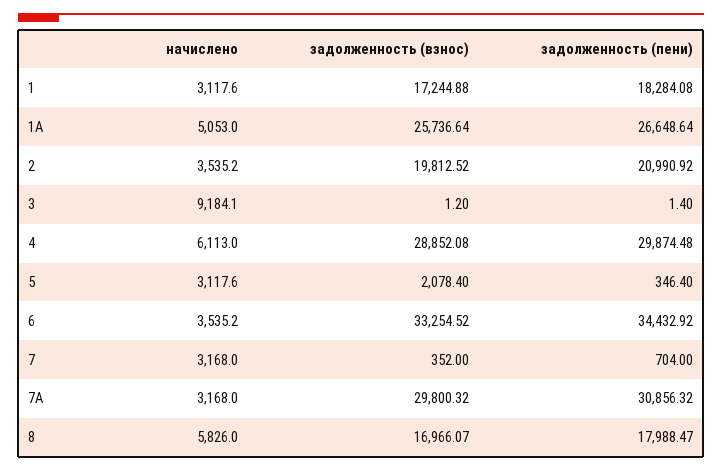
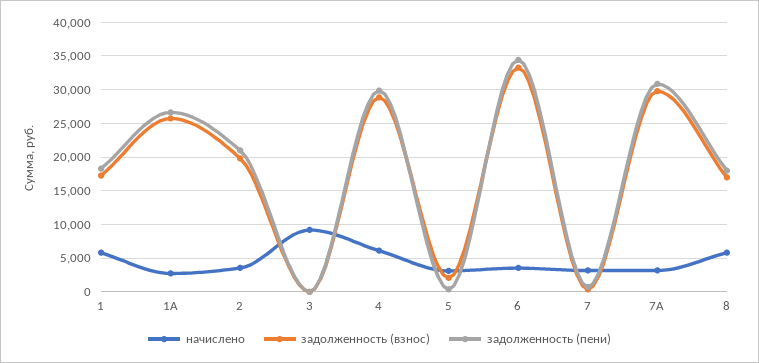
  {
    "начислено": {
-     "1": 3117.6,
+     "1": 6000,
-     "1А": 5053,
+     "1А": 3000,
      "2": 3535.2,
      "3": 9184.1,
      "4": 6113,
      "5": 3117.6,
      "6": 3535.2,
      "7": 3168,
      "7А": 3168,
      "8": 5826
    },
    "задолженность (взнос)": {
      "1": 17244.88,
      "1А": 25736.64,
      "2": 19812.52,
      "3": 1.2,
      "4": 28852.08,
      "5": 2078.4,
      "6": 33254.52,
      "7": 352,
      "7А": 29800.32,
      "8": 16966.07
    },
    "задолженность (пени)": {
      "1": 18284.08,
      "1А": 26648.64,
      "2": 20990.92,
      "3": 1.4,
      "4": 29874.48,
      "5": 346.4,
      "6": 34432.92,
      "7": 704,
      "7А": 30856.32,
      "8": 17988.47
    }
  }

